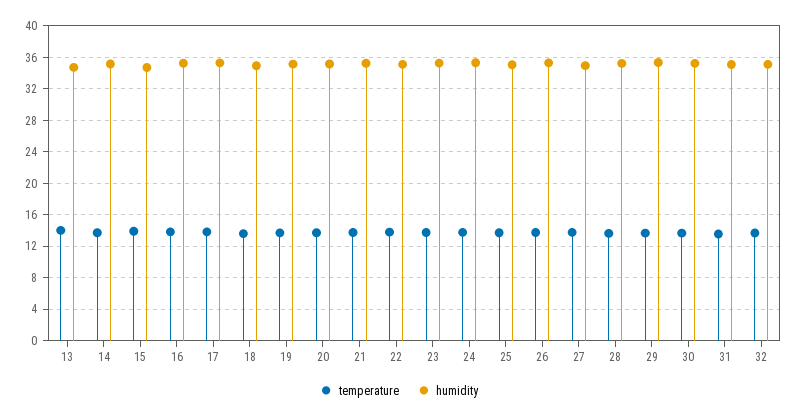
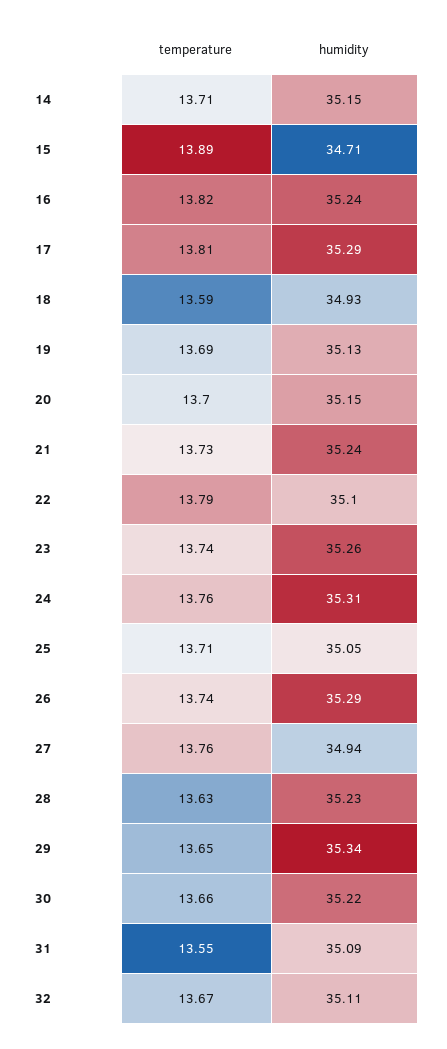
  {
    "temperature": {
-     "13": 14,
      "14": 13.71,
      "15": 13.89,
      "16": 13.82,
      "17": 13.81,
      "18": 13.59,
      "19": 13.69,
      "20": 13.7,
      "21": 13.73,
      "22": 13.79,
      "23": 13.74,
      "24": 13.76,
      "25": 13.71,
      "26": 13.74,
      "27": 13.76,
      "28": 13.63,
      "29": 13.65,
      "30": 13.66,
      "31": 13.55,
      "32": 13.67
    },
    "humidity": {
-     "13": 35,
      "14": 35.15,
      "15": 34.71,
      "16": 35.24,
      "17": 35.29,
      "18": 34.93,
      "19": 35.13,
      "20": 35.15,
      "21": 35.24,
      "22": 35.1,
      "23": 35.26,
      "24": 35.31,
      "25": 35.05,
      "26": 35.29,
      "27": 34.94,
      "28": 35.23,
      "29": 35.34,
      "30": 35.22,
      "31": 35.09,
      "32": 35.11
    }
  }

